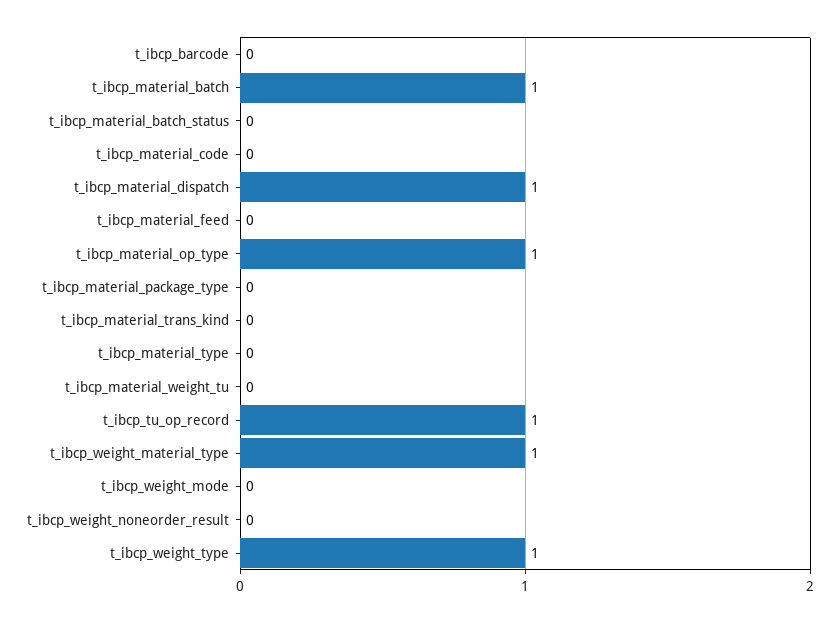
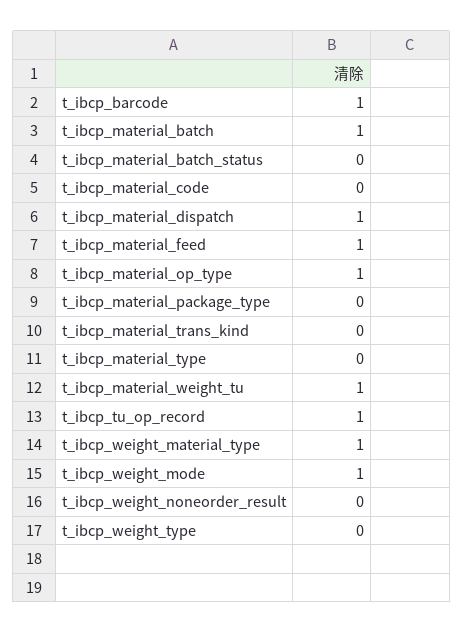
  {
-   "t_ibcp_barcode": 0,
+   "t_ibcp_barcode": 1,
    "t_ibcp_material_batch": 1,
    "t_ibcp_material_batch_status": 0,
    "t_ibcp_material_code": 0,
    "t_ibcp_material_dispatch": 1,
-   "t_ibcp_material_feed": 0,
+   "t_ibcp_material_feed": 1,
    "t_ibcp_material_op_type": 1,
    "t_ibcp_material_package_type": 0,
    "t_ibcp_material_trans_kind": 0,
    "t_ibcp_material_type": 0,
-   "t_ibcp_material_weight_tu": 0,
+   "t_ibcp_material_weight_tu": 1,
    "t_ibcp_tu_op_record": 1,
    "t_ibcp_weight_material_type": 1,
-   "t_ibcp_weight_mode": 0,
+   "t_ibcp_weight_mode": 1,
    "t_ibcp_weight_noneorder_result": 0,
-   "t_ibcp_weight_type": 1
+   "t_ibcp_weight_type": 0
  }

